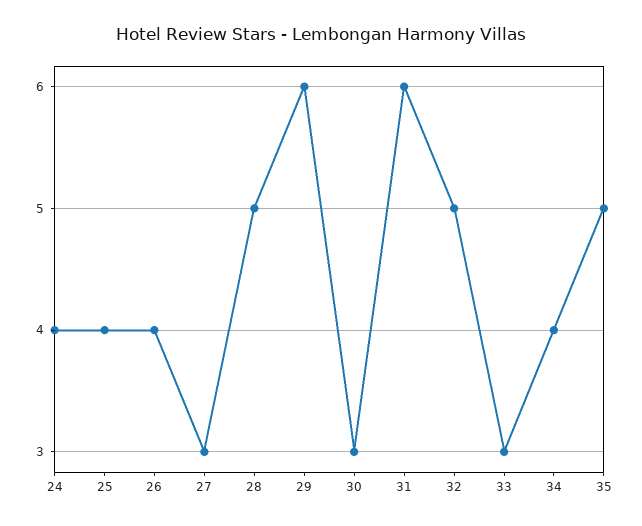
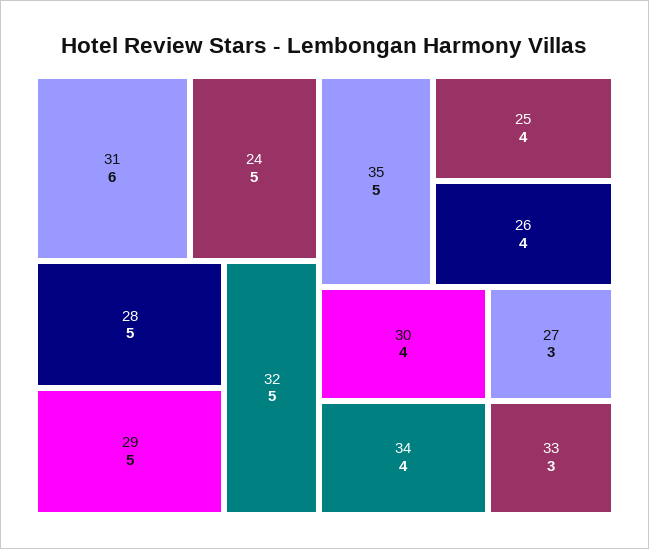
  {
-   "24": 4,
+   "24": 5,
    "25": 4,
    "26": 4,
    "27": 3,
    "28": 5,
-   "29": 6,
+   "29": 5,
-   "30": 3,
+   "30": 4,
    "31": 6,
    "32": 5,
    "33": 3,
    "34": 4,
    "35": 5
  }

